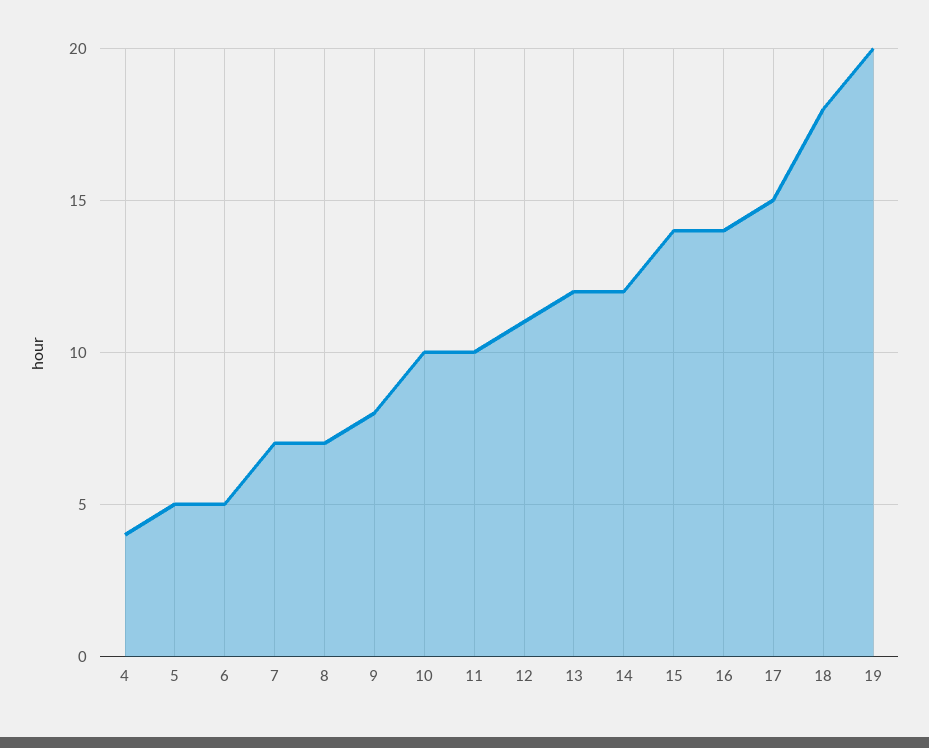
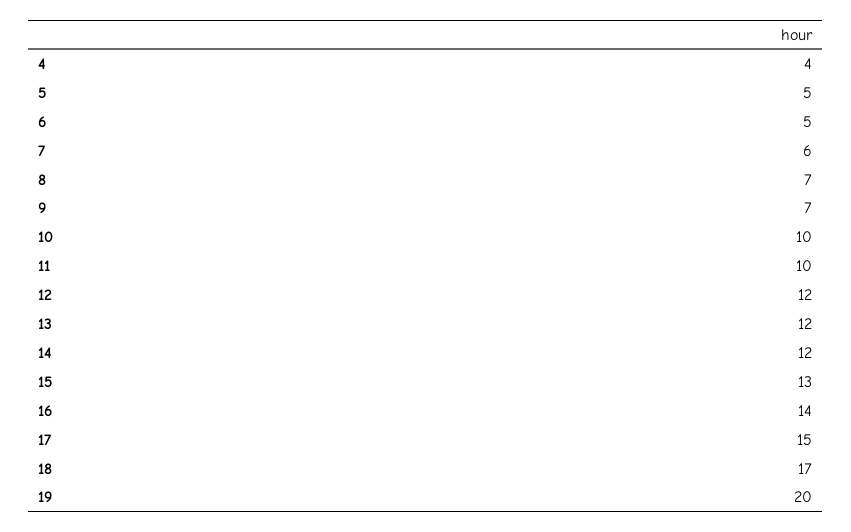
  {
    "4": 4,
    "5": 5,
    "6": 5,
-   "7": 7,
+   "7": 6,
    "8": 7,
-   "9": 8,
+   "9": 7,
    "10": 10,
    "11": 10,
-   "12": 11,
+   "12": 12,
    "13": 12,
    "14": 12,
-   "15": 14,
+   "15": 13,
    "16": 14,
    "17": 15,
-   "18": 18,
+   "18": 17,
    "19": 20
  }

